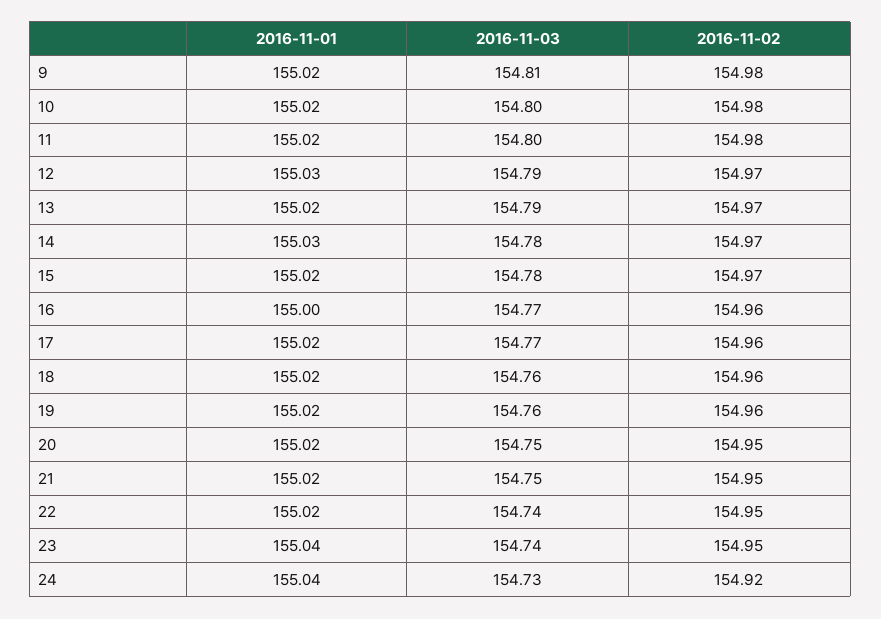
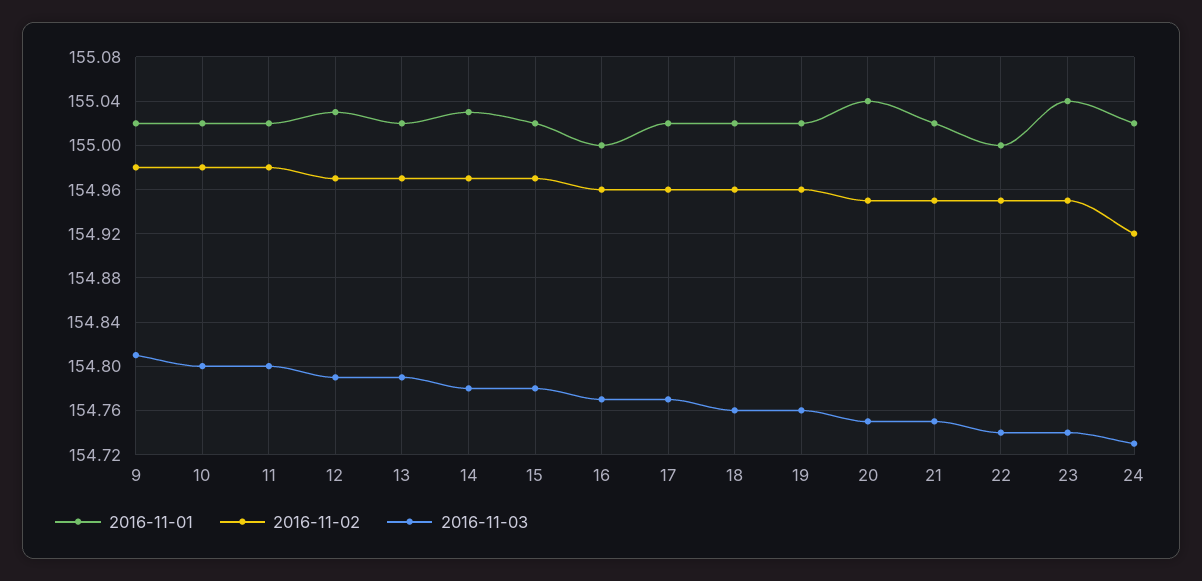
  {
    "2016-11-01": {
      "9": 155.02,
      "10": 155.02,
      "11": 155.02,
      "12": 155.03,
      "13": 155.02,
      "14": 155.03,
      "15": 155.02,
      "16": 155,
      "17": 155.02,
      "18": 155.02,
      "19": 155.02,
-     "20": 155.02,
+     "20": 155.04,
      "21": 155.02,
-     "22": 155.02,
+     "22": 155,
      "23": 155.04,
-     "24": 155.04
+     "24": 155.02
    },
    "2016-11-03": {
      "9": 154.81,
      "10": 154.8,
      "11": 154.8,
      "12": 154.79,
      "13": 154.79,
      "14": 154.78,
      "15": 154.78,
      "16": 154.77,
      "17": 154.77,
      "18": 154.76,
      "19": 154.76,
      "20": 154.75,
      "21": 154.75,
      "22": 154.74,
      "23": 154.74,
      "24": 154.73
    },
    "2016-11-02": {
      "9": 154.98,
      "10": 154.98,
      "11": 154.98,
      "12": 154.97,
      "13": 154.97,
      "14": 154.97,
      "15": 154.97,
      "16": 154.96,
      "17": 154.96,
      "18": 154.96,
      "19": 154.96,
      "20": 154.95,
      "21": 154.95,
      "22": 154.95,
      "23": 154.95,
      "24": 154.92
    }
  }

